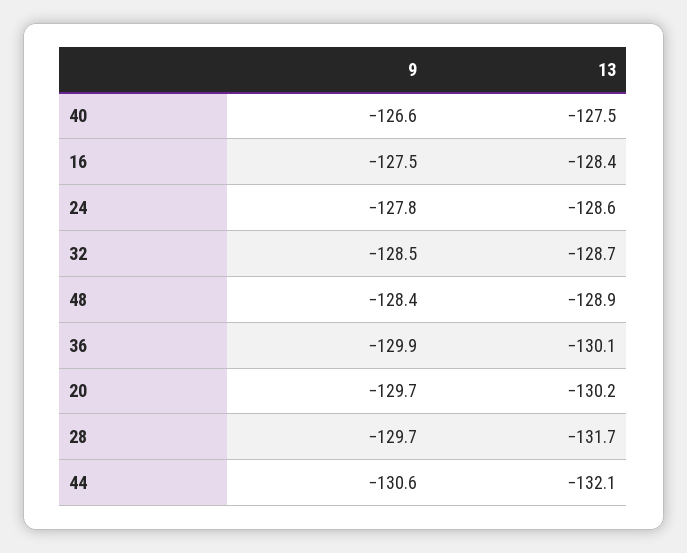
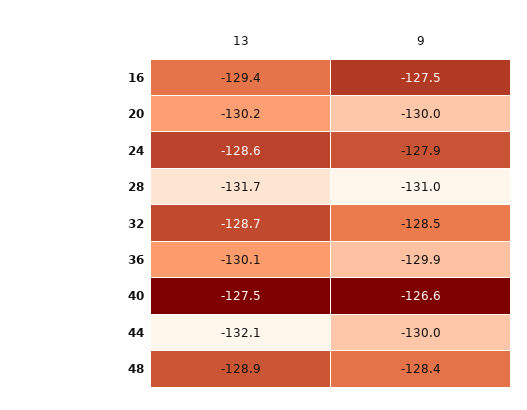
  {
    "9": {
      "40": -126.6,
      "16": -127.5,
-     "24": -127.8,
+     "24": -127.9,
      "32": -128.5,
      "48": -128.4,
      "36": -129.9,
-     "20": -129.7,
+     "20": -130,
-     "28": -129.7,
+     "28": -131,
-     "44": -130.6
+     "44": -130
    },
    "13": {
      "40": -127.5,
-     "16": -128.4,
+     "16": -129.4,
      "24": -128.6,
      "32": -128.7,
      "48": -128.9,
      "36": -130.1,
      "20": -130.2,
      "28": -131.7,
      "44": -132.1
    }
  }

